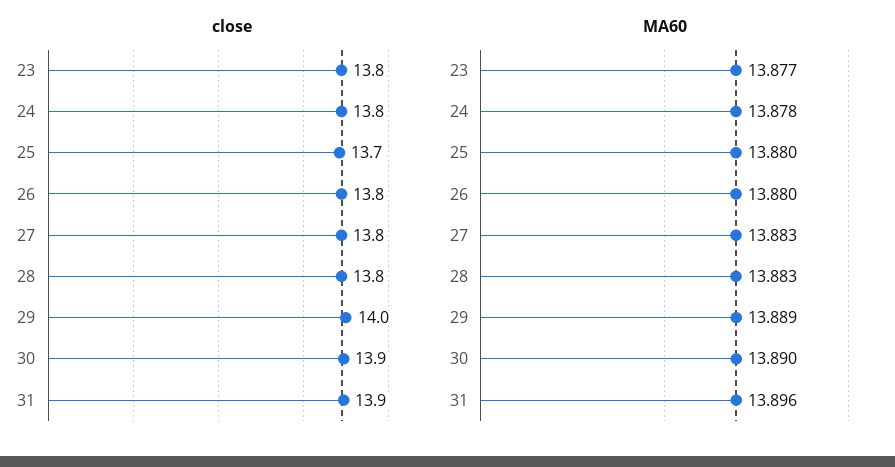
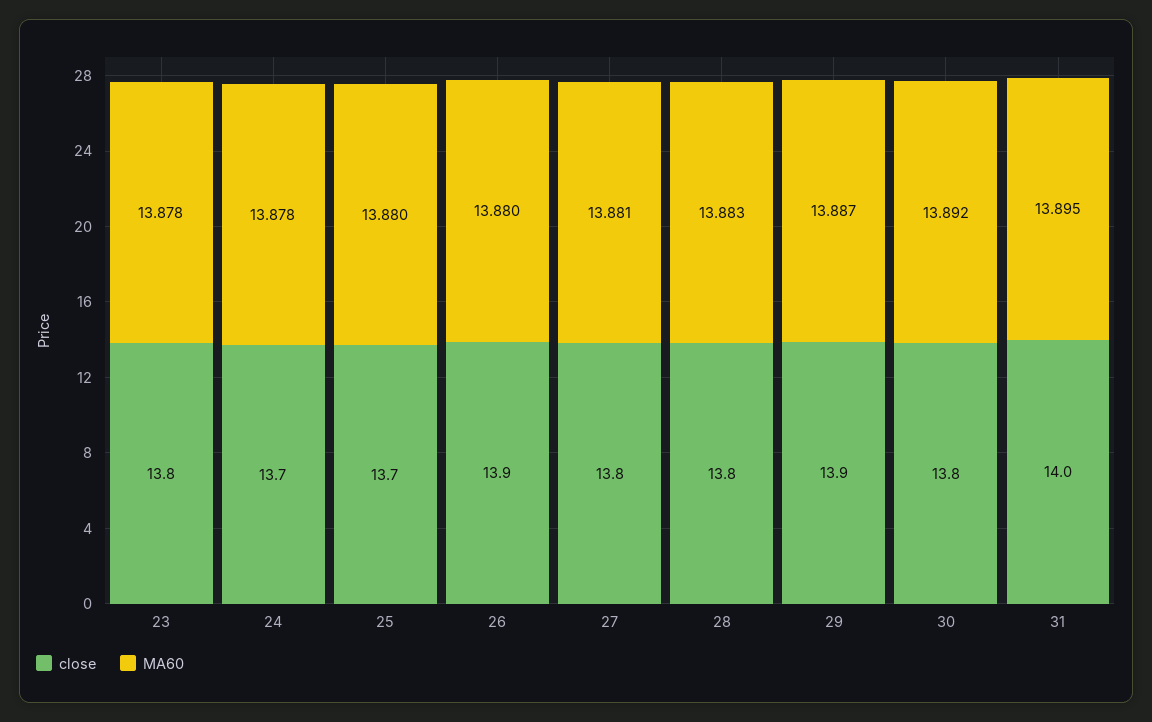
  {
    "close": {
      "23": 13.8,
-     "24": 13.8,
+     "24": 13.7,
      "25": 13.7,
-     "26": 13.8,
+     "26": 13.9,
      "27": 13.8,
      "28": 13.8,
-     "29": 14,
+     "29": 13.9,
-     "30": 13.9,
+     "30": 13.8,
-     "31": 13.9
+     "31": 14
    },
    "MA60": {
-     "23": 13.877,
+     "23": 13.878,
      "24": 13.878,
      "25": 13.88,
      "26": 13.88,
-     "27": 13.883,
+     "27": 13.881,
      "28": 13.883,
-     "29": 13.889,
+     "29": 13.887,
-     "30": 13.89,
+     "30": 13.892,
-     "31": 13.896
+     "31": 13.895
    }
  }

